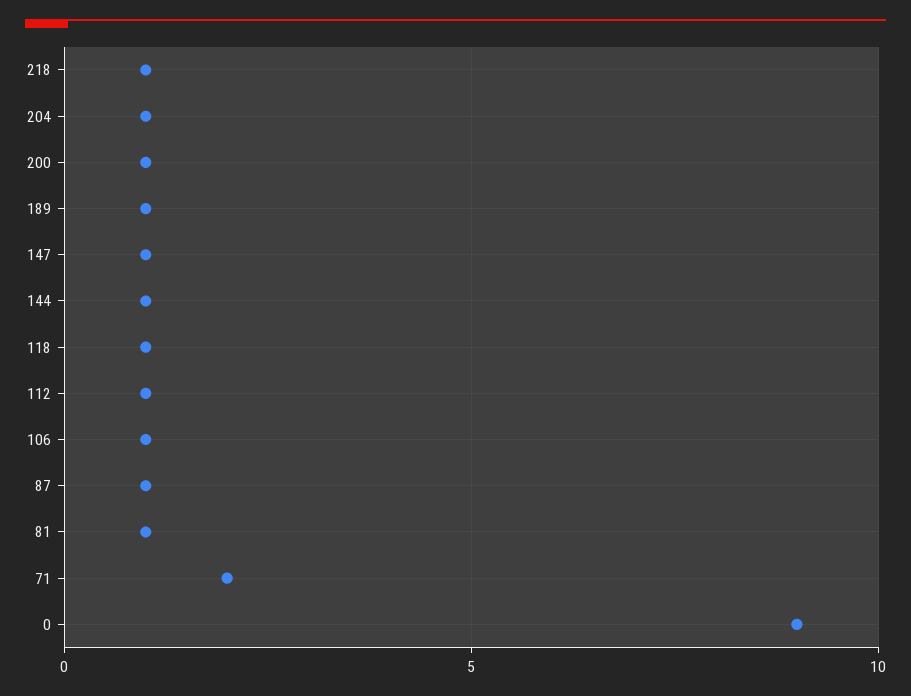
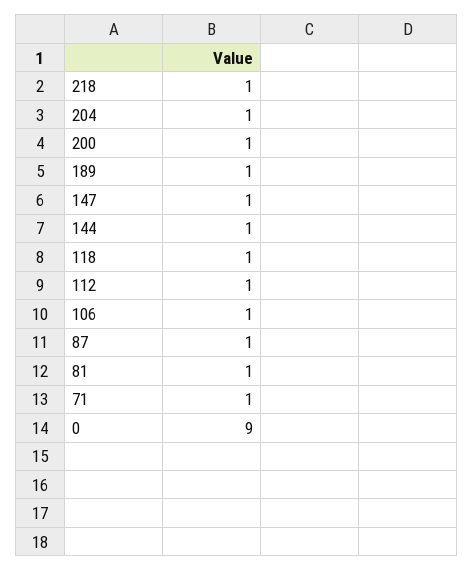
  {
    "218": 1,
    "204": 1,
    "200": 1,
    "189": 1,
    "147": 1,
    "144": 1,
    "118": 1,
    "112": 1,
    "106": 1,
    "87": 1,
    "81": 1,
-   "71": 2,
+   "71": 1,
    "0": 9
  }

